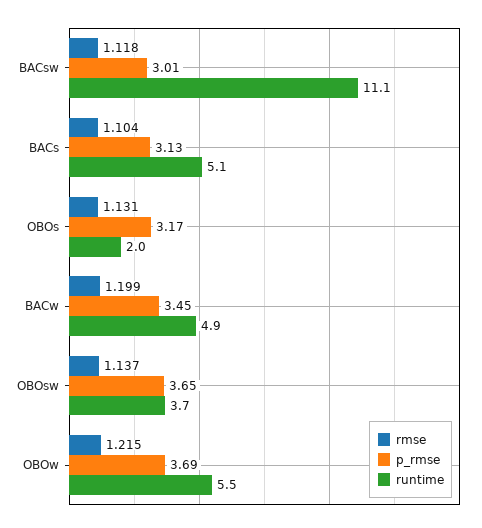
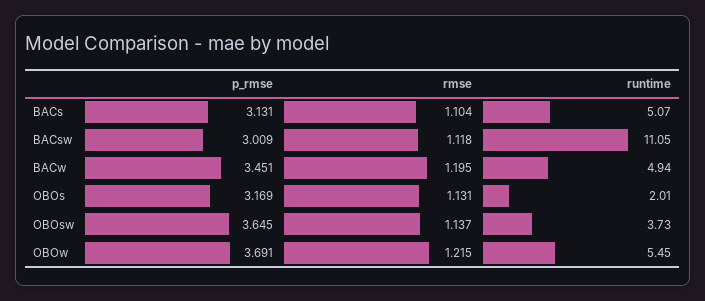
  {
    "rmse": {
      "BACsw": 1.118,
      "BACs": 1.104,
      "OBOs": 1.131,
-     "BACw": 1.199,
+     "BACw": 1.195,
      "OBOsw": 1.137,
      "OBOw": 1.215
    },
    "p_rmse": {
      "BACsw": 3.009,
      "BACs": 3.131,
      "OBOs": 3.169,
      "BACw": 3.451,
      "OBOsw": 3.645,
      "OBOw": 3.691
    },
    "runtime": {
      "BACsw": 11.05,
      "BACs": 5.07,
      "OBOs": 2.01,
      "BACw": 4.94,
      "OBOsw": 3.73,
      "OBOw": 5.45
    }
  }

